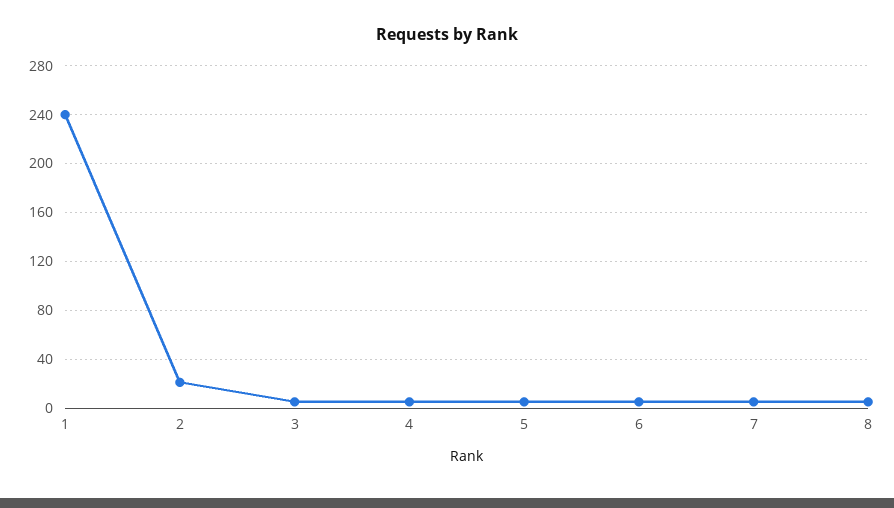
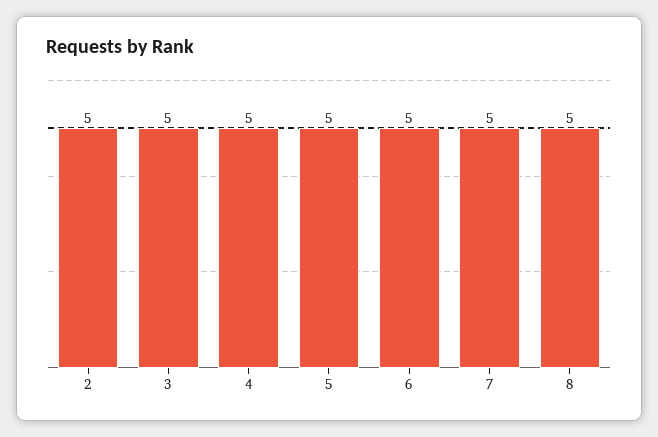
  {
-   "1": 240,
-   "2": 20,
+   "2": 5,
    "3": 5,
    "4": 5,
    "5": 5,
    "6": 5,
    "7": 5,
    "8": 5
  }

